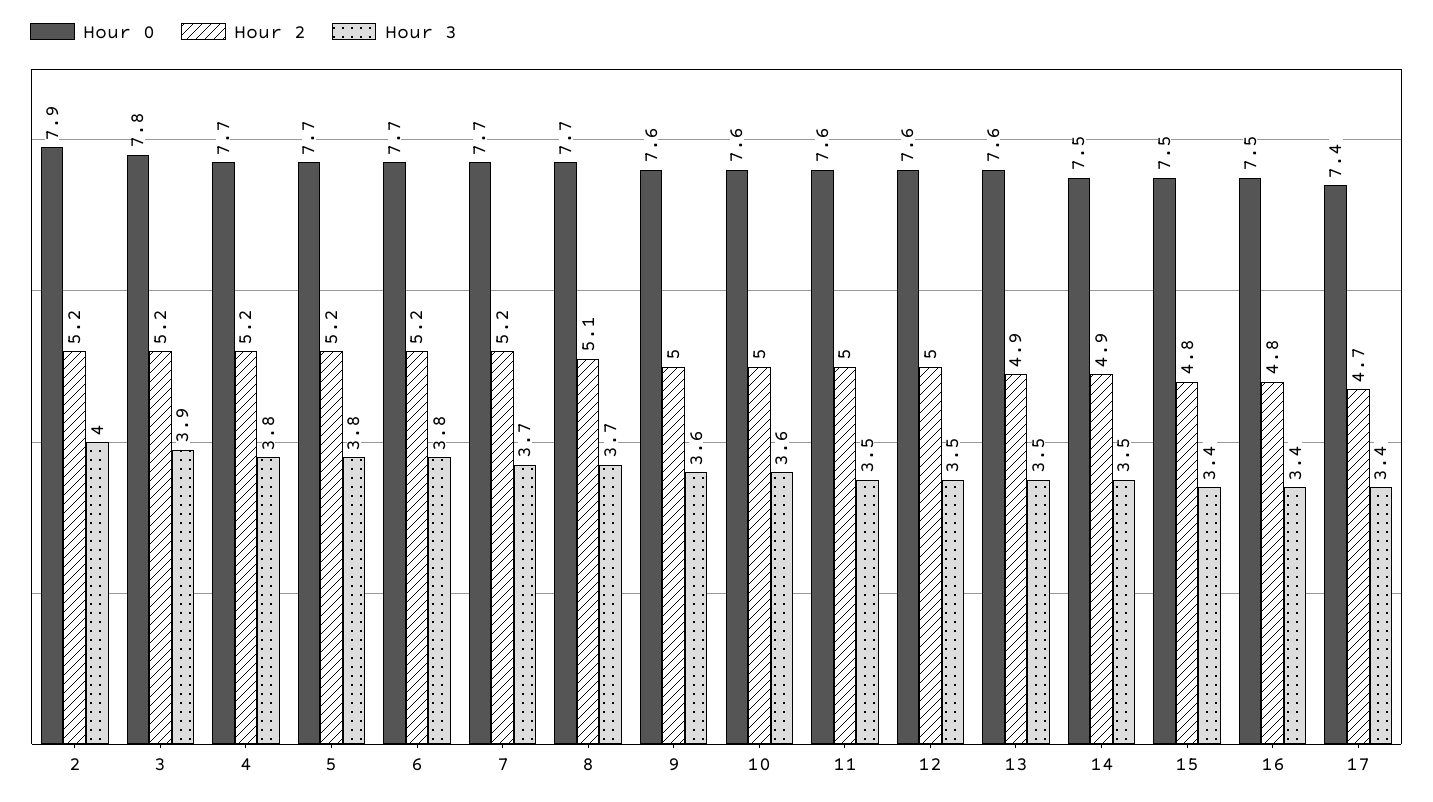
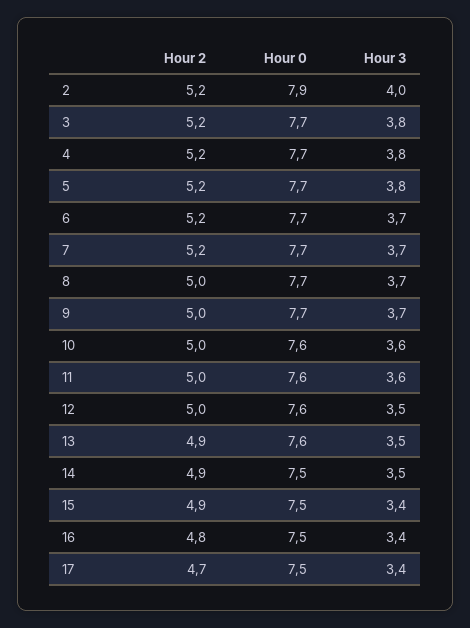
  {
    "Hour 0": {
      "2": 7.9,
-     "3": 7.8,
+     "3": 7.7,
      "4": 7.7,
      "5": 7.7,
      "6": 7.7,
      "7": 7.7,
      "8": 7.7,
-     "9": 7.6,
+     "9": 7.7,
      "10": 7.6,
      "11": 7.6,
      "12": 7.6,
      "13": 7.6,
      "14": 7.5,
      "15": 7.5,
      "16": 7.5,
-     "17": 7.4
+     "17": 7.5
    },
    "Hour 2": {
      "2": 5.2,
      "3": 5.2,
      "4": 5.2,
      "5": 5.2,
      "6": 5.2,
      "7": 5.2,
-     "8": 5.1,
+     "8": 5,
      "9": 5,
      "10": 5,
      "11": 5,
      "12": 5,
      "13": 4.9,
      "14": 4.9,
-     "15": 4.8,
+     "15": 4.9,
      "16": 4.8,
      "17": 4.7
    },
    "Hour 3": {
      "2": 4,
-     "3": 3.9,
+     "3": 3.8,
      "4": 3.8,
      "5": 3.8,
-     "6": 3.8,
+     "6": 3.7,
      "7": 3.7,
      "8": 3.7,
-     "9": 3.6,
+     "9": 3.7,
      "10": 3.6,
-     "11": 3.5,
+     "11": 3.6,
      "12": 3.5,
      "13": 3.5,
      "14": 3.5,
      "15": 3.4,
      "16": 3.4,
      "17": 3.4
    }
  }

